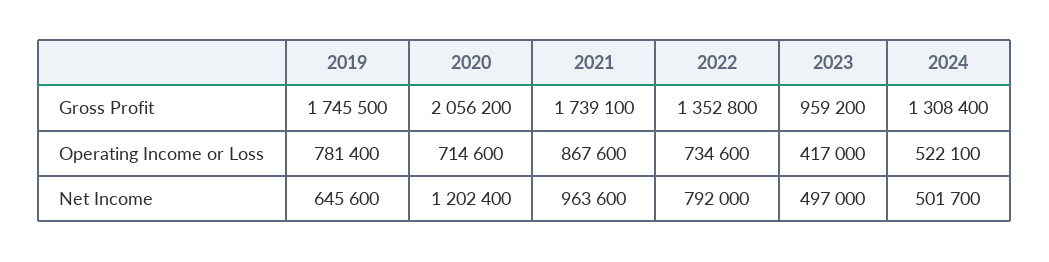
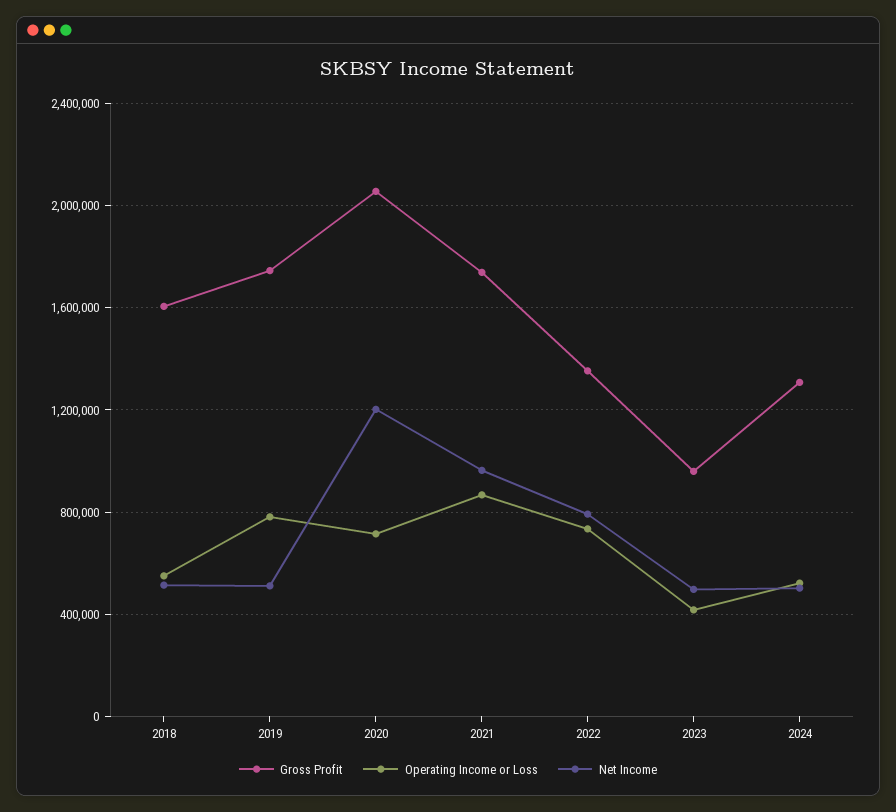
  {
    "Gross Profit": {
      "2019": 1745500,
      "2020": 2056200,
      "2021": 1739100,
      "2022": 1352800,
      "2023": 959200,
-     "2024": 1308400
+     "2024": 1308400,
+     "2018": 1600000
    },
    "Operating Income or Loss": {
      "2019": 781400,
      "2020": 714600,
      "2021": 867600,
      "2022": 734600,
      "2023": 417000,
-     "2024": 522100
+     "2024": 522100,
+     "2018": 550000
    },
    "Net Income": {
-     "2019": 645600,
+     "2019": 500000,
      "2020": 1202400,
      "2021": 963600,
      "2022": 792000,
      "2023": 497000,
-     "2024": 501700
+     "2024": 501700,
+     "2018": 500000
    }
  }

